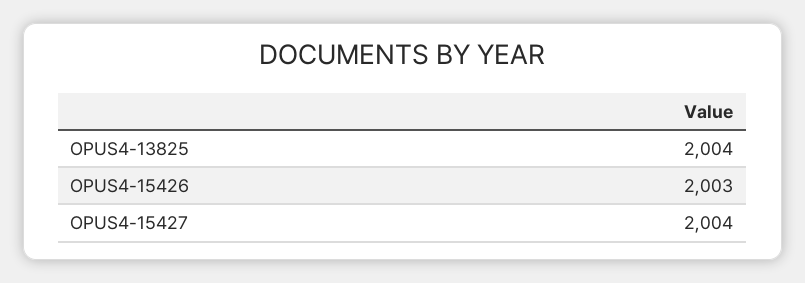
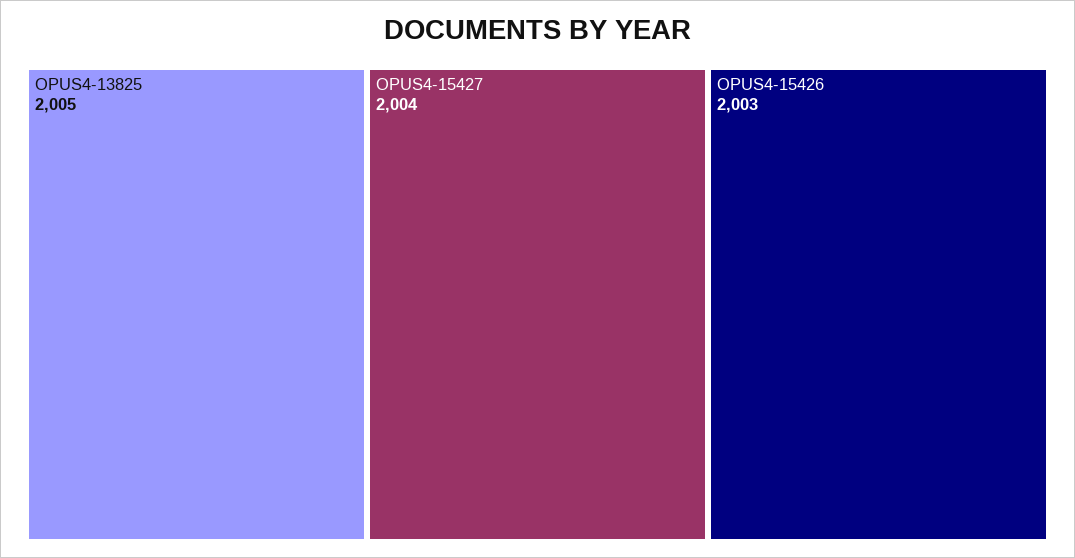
  {
-   "OPUS4-13825": 2004,
+   "OPUS4-13825": 2005,
    "OPUS4-15426": 2003,
    "OPUS4-15427": 2004
  }

